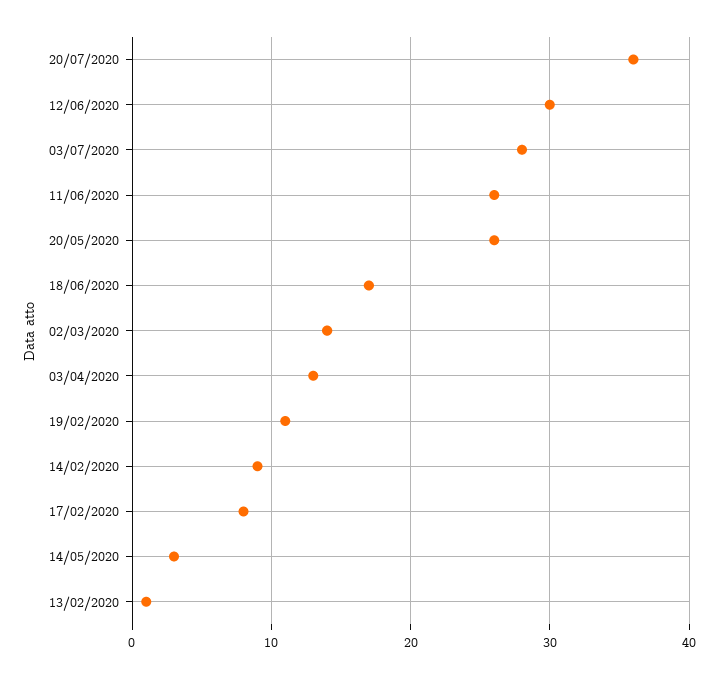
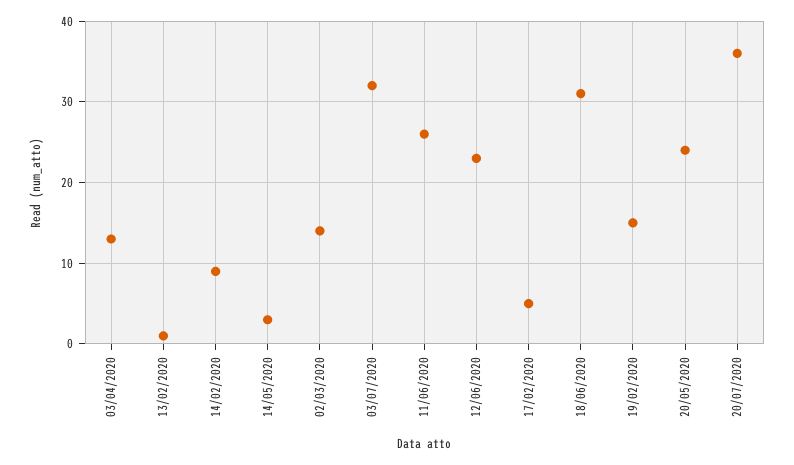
  {
    "20/07/2020": 36,
-   "12/06/2020": 30,
+   "12/06/2020": 23,
-   "03/07/2020": 28,
+   "03/07/2020": 32,
    "11/06/2020": 26,
-   "20/05/2020": 26,
+   "20/05/2020": 24,
-   "18/06/2020": 17,
+   "18/06/2020": 31,
    "02/03/2020": 14,
    "03/04/2020": 13,
-   "19/02/2020": 11,
+   "19/02/2020": 15,
    "14/02/2020": 9,
-   "17/02/2020": 8,
+   "17/02/2020": 5,
    "14/05/2020": 3,
    "13/02/2020": 1
  }

